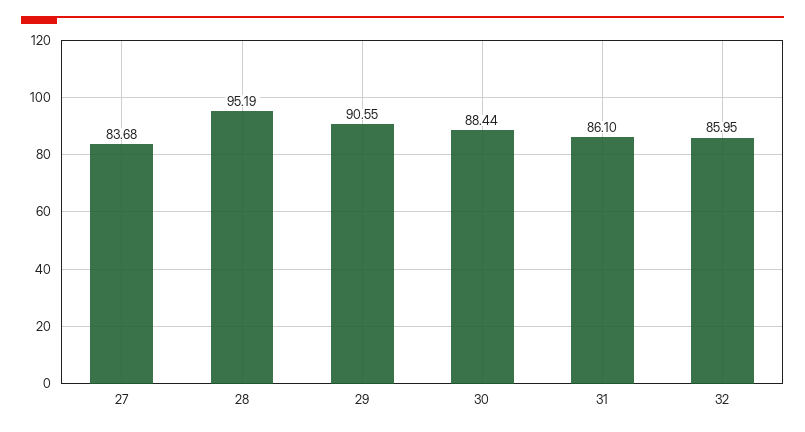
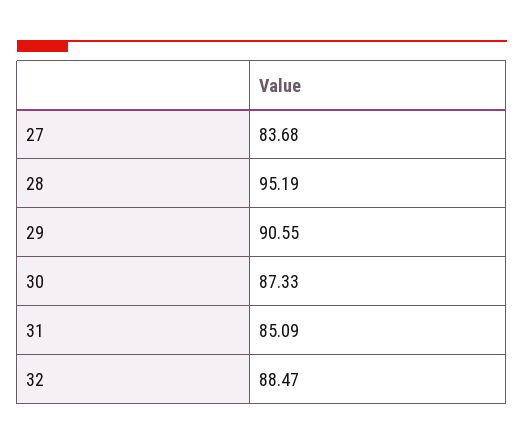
  {
    "27": 83.68,
    "28": 95.19,
    "29": 90.55,
-   "30": 88.44,
+   "30": 87.33,
-   "31": 86.1,
+   "31": 85.09,
-   "32": 85.95
+   "32": 88.47
  }

